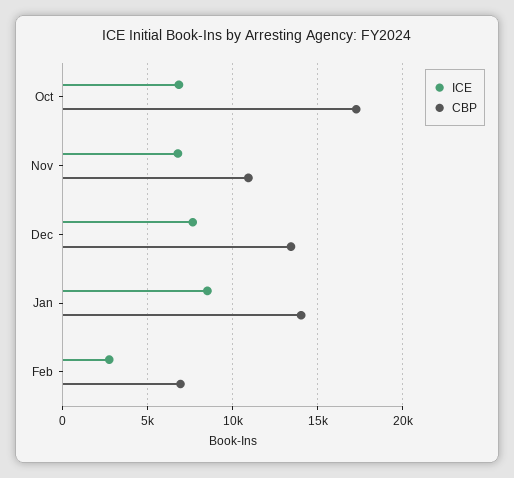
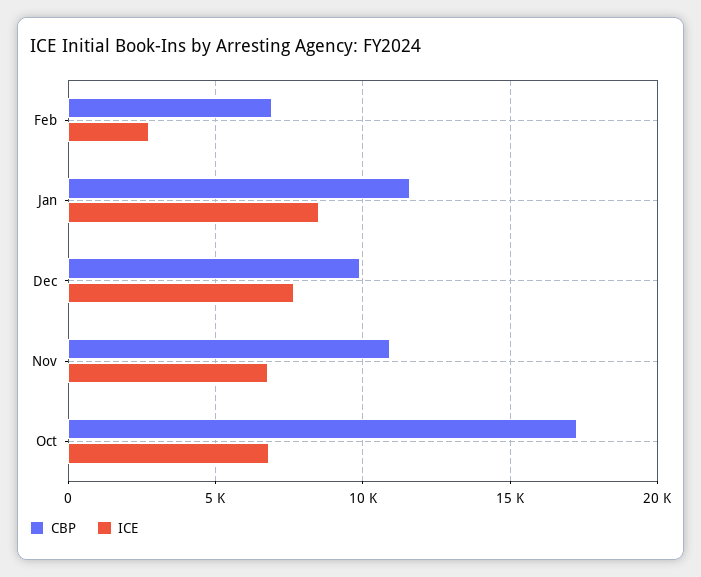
  {
    "ICE": {
      "Oct": 7000,
      "Nov": 7000,
      "Dec": 7500,
      "Jan": 8500,
      "Feb": 2500
    },
    "CBP": {
      "Oct": 17500,
      "Nov": 11000,
-     "Dec": 13500,
+     "Dec": 10000,
-     "Jan": 14000,
+     "Jan": 11500,
      "Feb": 7000
    }
  }

